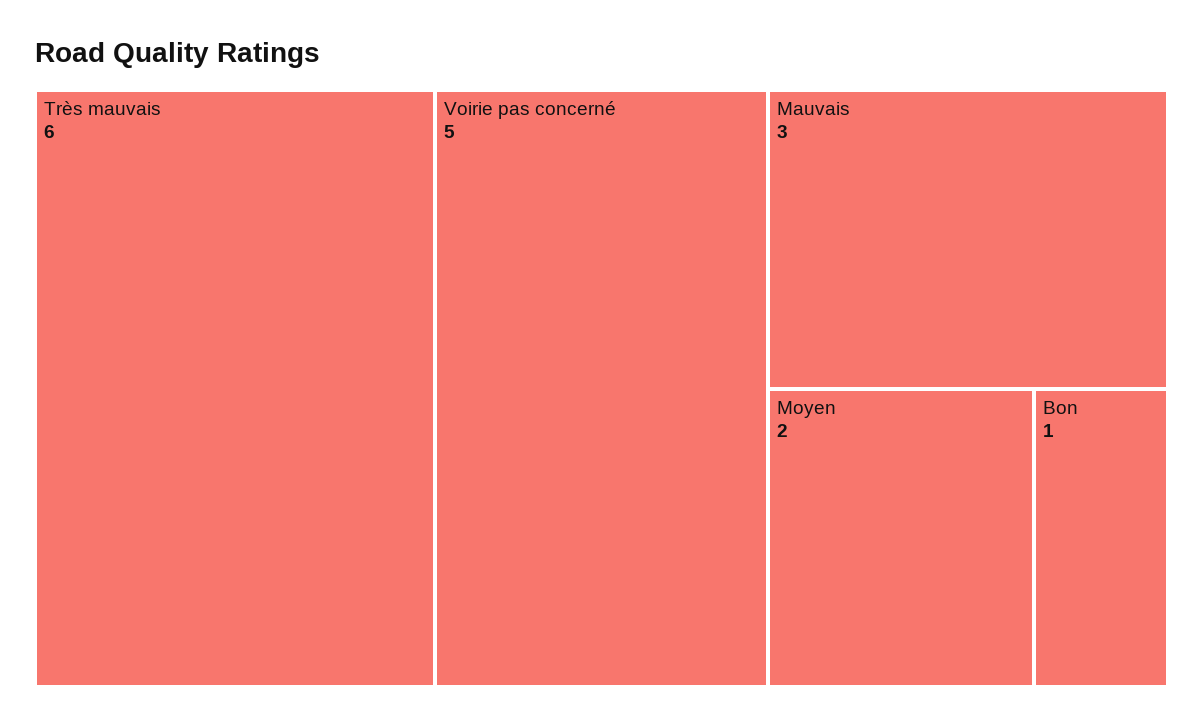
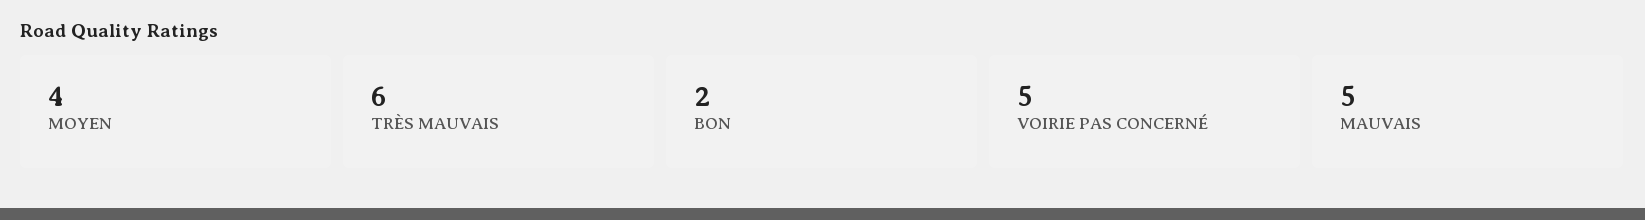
  {
    "Très mauvais": 6,
    "Voirie pas concerné": 5,
-   "Mauvais": 3,
+   "Mauvais": 5,
-   "Moyen": 2,
+   "Moyen": 4,
-   "Bon": 1
+   "Bon": 2
  }

